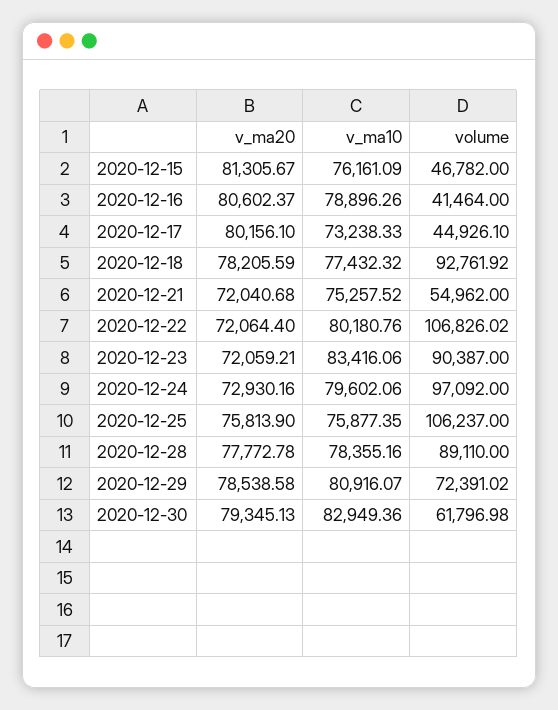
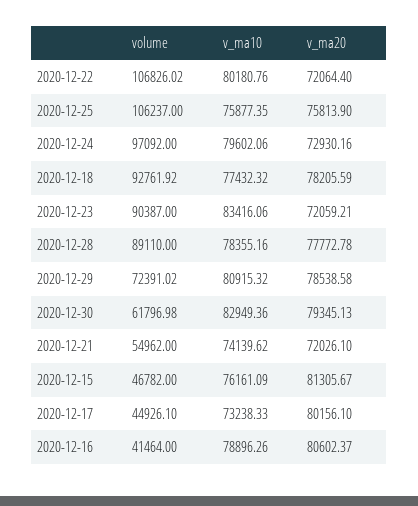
  {
    "v_ma20": {
      "2020-12-15": 81305.67,
      "2020-12-16": 80602.37,
      "2020-12-17": 80156.1,
      "2020-12-18": 78205.59,
-     "2020-12-21": 72040.68,
+     "2020-12-21": 72026.1,
      "2020-12-22": 72064.4,
      "2020-12-23": 72059.21,
      "2020-12-24": 72930.16,
      "2020-12-25": 75813.9,
      "2020-12-28": 77772.78,
      "2020-12-29": 78538.58,
      "2020-12-30": 79345.13
    },
    "v_ma10": {
      "2020-12-15": 76161.09,
      "2020-12-16": 78896.26,
      "2020-12-17": 73238.33,
      "2020-12-18": 77432.32,
-     "2020-12-21": 75257.52,
+     "2020-12-21": 74139.62,
      "2020-12-22": 80180.76,
      "2020-12-23": 83416.06,
      "2020-12-24": 79602.06,
      "2020-12-25": 75877.35,
      "2020-12-28": 78355.16,
-     "2020-12-29": 80916.07,
+     "2020-12-29": 80915.32,
      "2020-12-30": 82949.36
    },
    "volume": {
      "2020-12-15": 46782,
      "2020-12-16": 41464,
      "2020-12-17": 44926.1,
      "2020-12-18": 92761.92,
      "2020-12-21": 54962,
      "2020-12-22": 106826.02,
      "2020-12-23": 90387,
      "2020-12-24": 97092,
      "2020-12-25": 106237,
      "2020-12-28": 89110,
      "2020-12-29": 72391.02,
      "2020-12-30": 61796.98
    }
  }

